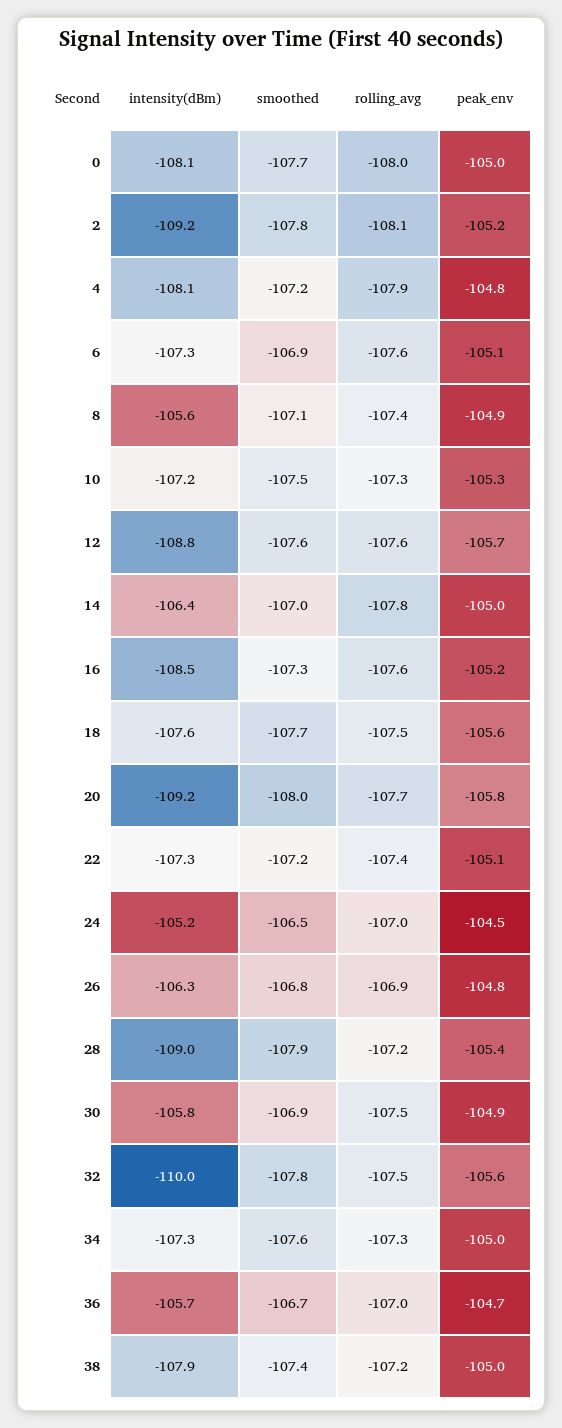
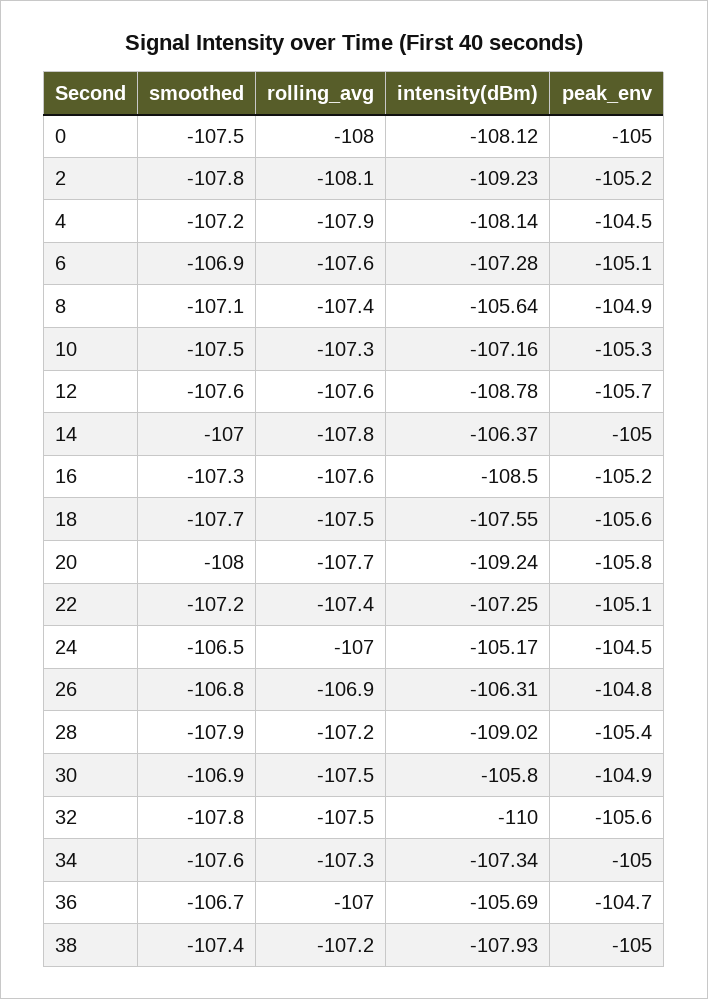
  {
    "intensity(dBm)": {
      "0": -108.12,
      "2": -109.23,
      "4": -108.14,
      "6": -107.28,
      "8": -105.64,
      "10": -107.16,
      "12": -108.78,
      "14": -106.37,
      "16": -108.5,
      "18": -107.55,
      "20": -109.24,
      "22": -107.25,
      "24": -105.17,
      "26": -106.31,
      "28": -109.02,
      "30": -105.8,
      "32": -110,
      "34": -107.34,
      "36": -105.69,
      "38": -107.93
    },
    "smoothed": {
-     "0": -107.7,
+     "0": -107.5,
      "2": -107.8,
      "4": -107.2,
      "6": -106.9,
      "8": -107.1,
      "10": -107.5,
      "12": -107.6,
      "14": -107,
      "16": -107.3,
      "18": -107.7,
      "20": -108,
      "22": -107.2,
      "24": -106.5,
      "26": -106.8,
      "28": -107.9,
      "30": -106.9,
      "32": -107.8,
      "34": -107.6,
      "36": -106.7,
      "38": -107.4
    },
    "rolling_avg": {
      "0": -108,
      "2": -108.1,
      "4": -107.9,
      "6": -107.6,
      "8": -107.4,
      "10": -107.3,
      "12": -107.6,
      "14": -107.8,
      "16": -107.6,
      "18": -107.5,
      "20": -107.7,
      "22": -107.4,
      "24": -107,
      "26": -106.9,
      "28": -107.2,
      "30": -107.5,
      "32": -107.5,
      "34": -107.3,
      "36": -107,
      "38": -107.2
    },
    "peak_env": {
      "0": -105,
      "2": -105.2,
-     "4": -104.8,
+     "4": -104.5,
      "6": -105.1,
      "8": -104.9,
      "10": -105.3,
      "12": -105.7,
      "14": -105,
      "16": -105.2,
      "18": -105.6,
      "20": -105.8,
      "22": -105.1,
      "24": -104.5,
      "26": -104.8,
      "28": -105.4,
      "30": -104.9,
      "32": -105.6,
      "34": -105,
      "36": -104.7,
      "38": -105
    }
  }

